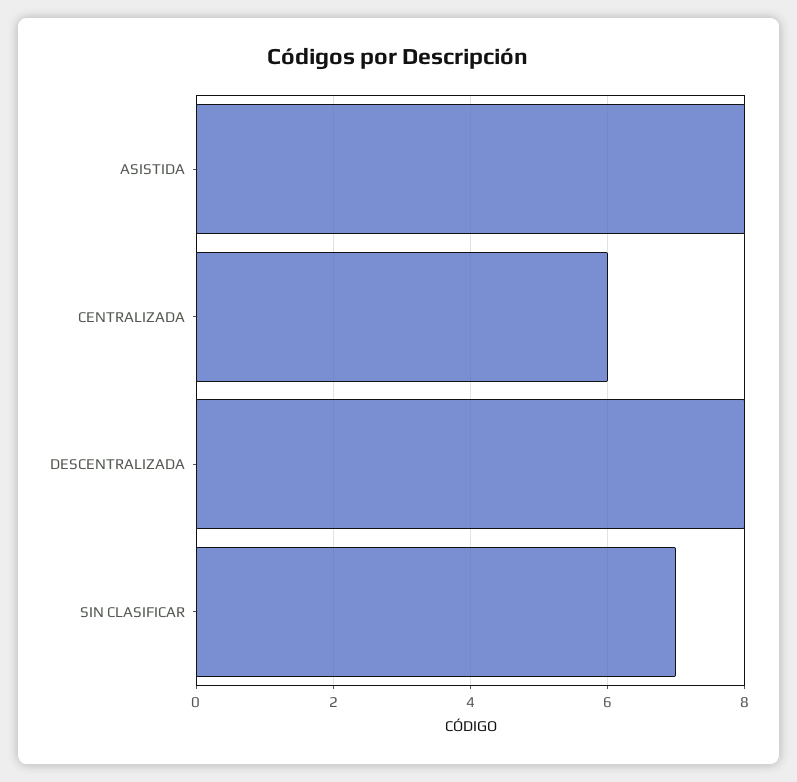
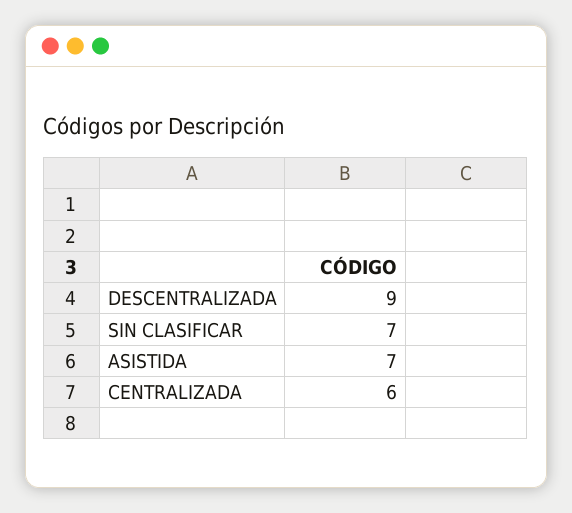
  {
-   "ASISTIDA": 8,
+   "ASISTIDA": 7,
    "CENTRALIZADA": 6,
-   "DESCENTRALIZADA": 8,
+   "DESCENTRALIZADA": 9,
    "SIN CLASIFICAR": 7
  }

